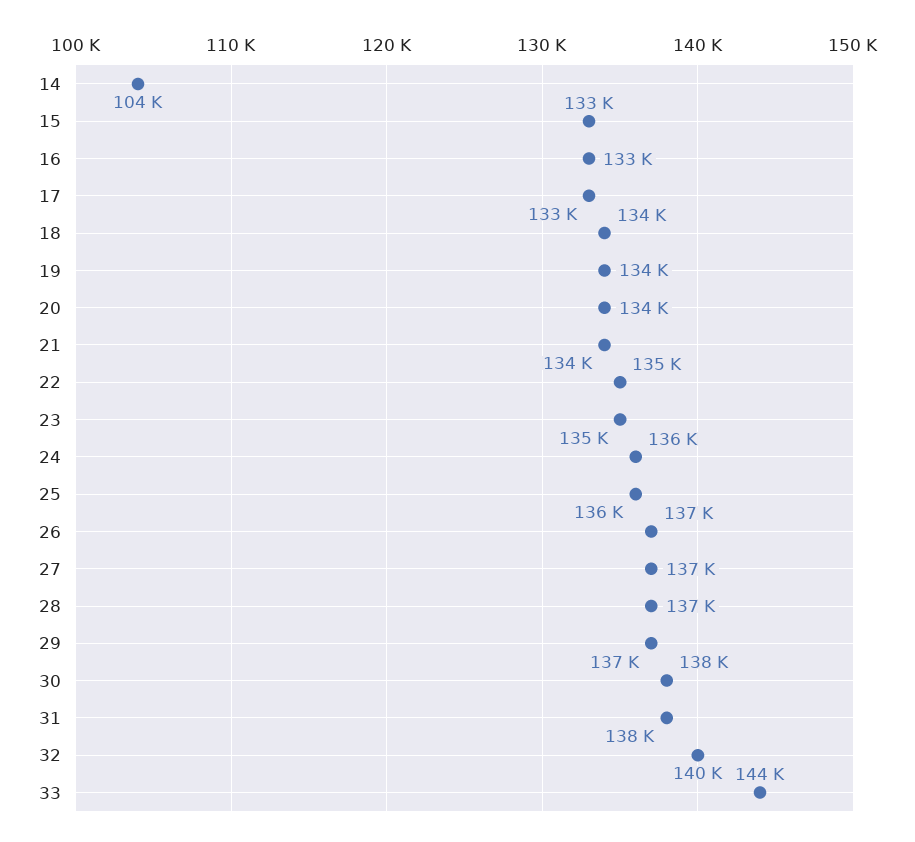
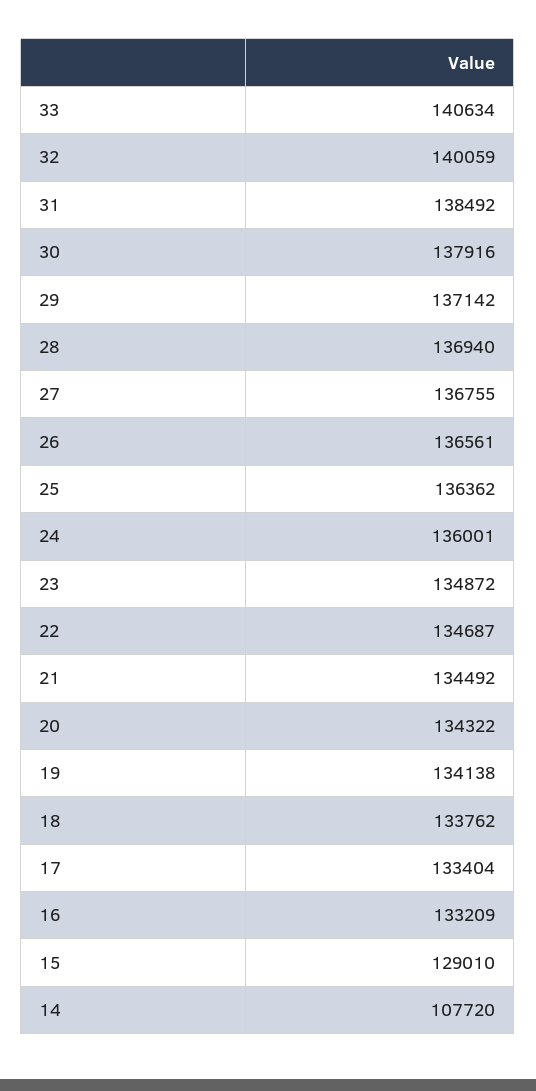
  {
-   "14": 104000,
+   "14": 107720,
-   "15": 133000,
+   "15": 129010,
    "16": 133209,
    "17": 133404,
    "18": 133762,
    "19": 134138,
    "20": 134322,
    "21": 134492,
    "22": 134687,
    "23": 134872,
    "24": 136001,
    "25": 136362,
    "26": 136561,
    "27": 136755,
    "28": 136940,
    "29": 137142,
    "30": 137916,
    "31": 138492,
    "32": 140059,
-   "33": 144000
+   "33": 140634
  }

